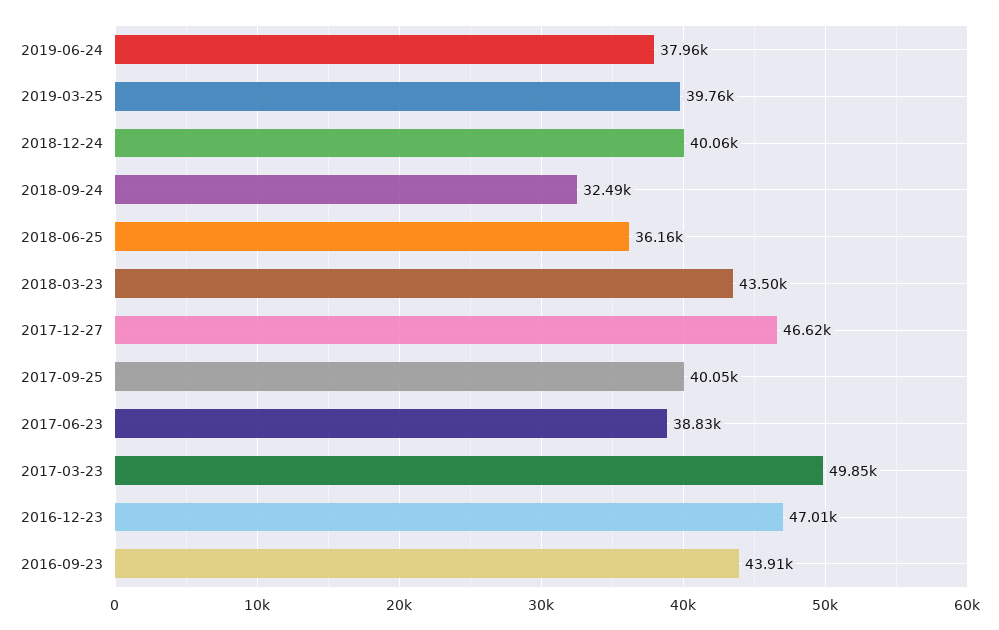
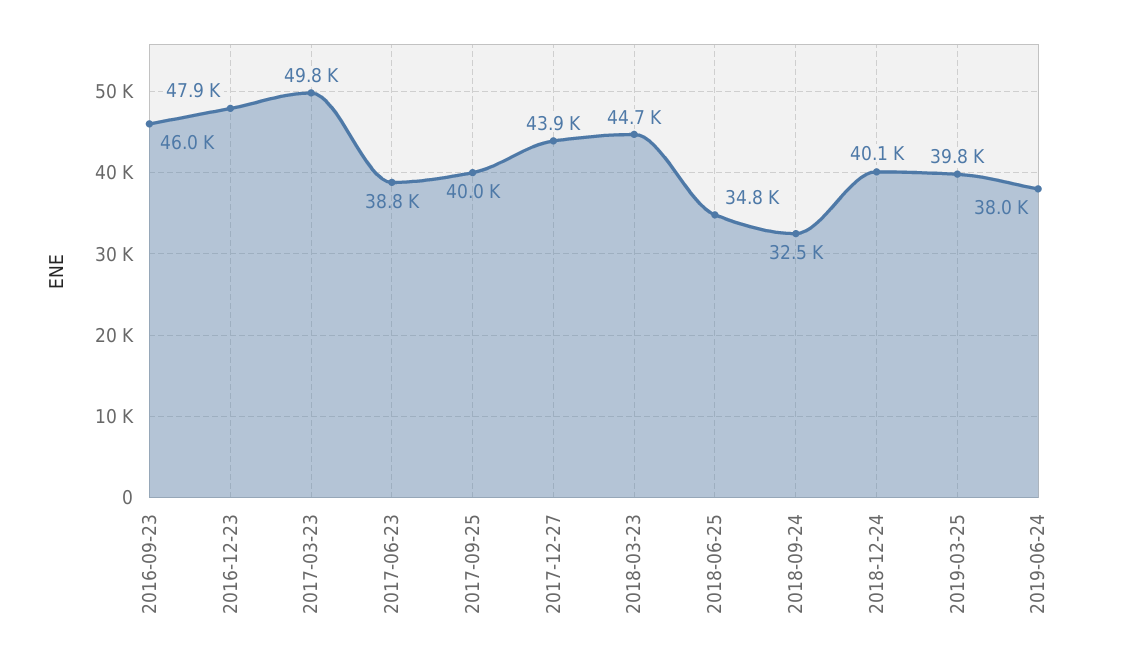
  {
    "2019-06-24": 37960,
    "2019-03-25": 39760,
    "2018-12-24": 40060,
    "2018-09-24": 32490,
-   "2018-06-25": 36160,
+   "2018-06-25": 34800,
-   "2018-03-23": 43500,
+   "2018-03-23": 44700,
-   "2017-12-27": 46620,
+   "2017-12-27": 43900,
    "2017-09-25": 40050,
    "2017-06-23": 38830,
    "2017-03-23": 49850,
-   "2016-12-23": 47010,
+   "2016-12-23": 47900,
-   "2016-09-23": 43910
+   "2016-09-23": 46000
  }

